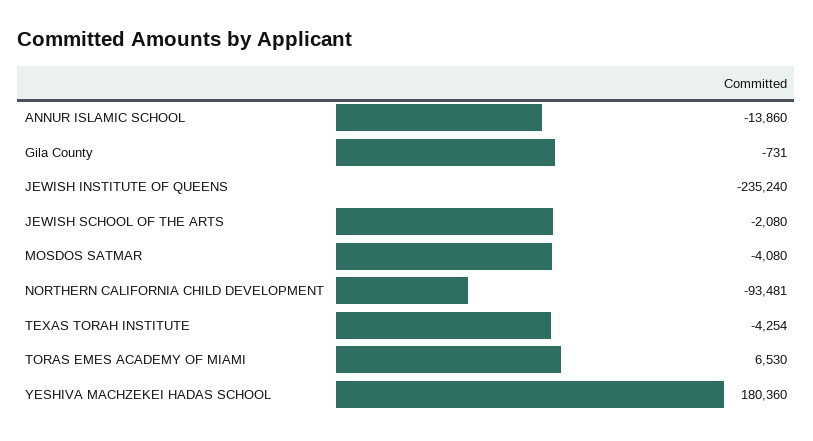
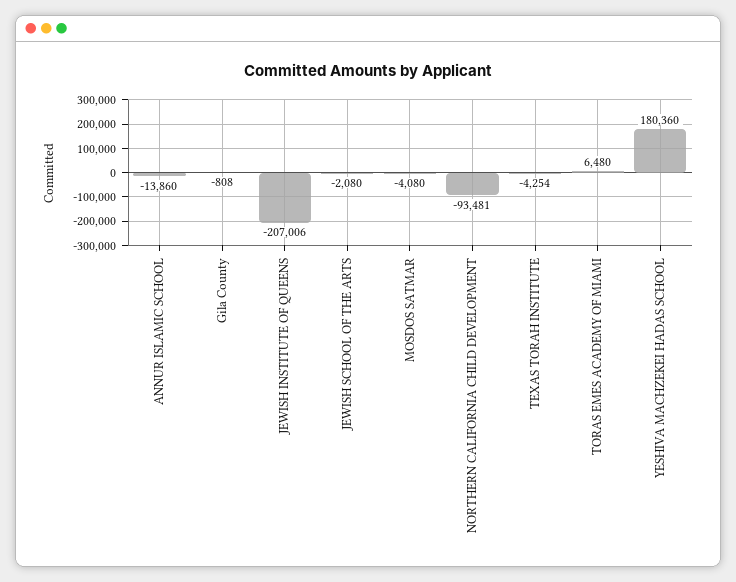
  {
    "ANNUR ISLAMIC SCHOOL": -13860,
-   "Gila County": -731,
+   "Gila County": -808,
-   "JEWISH INSTITUTE OF QUEENS": -235240,
+   "JEWISH INSTITUTE OF QUEENS": -207006,
    "JEWISH SCHOOL OF THE ARTS": -2080,
    "MOSDOS SATMAR": -4080,
    "NORTHERN CALIFORNIA CHILD DEVELOPMENT": -93481,
    "TEXAS TORAH INSTITUTE": -4254,
-   "TORAS EMES ACADEMY OF MIAMI": 6530,
+   "TORAS EMES ACADEMY OF MIAMI": 6480,
    "YESHIVA MACHZEKEI HADAS SCHOOL": 180360
  }

